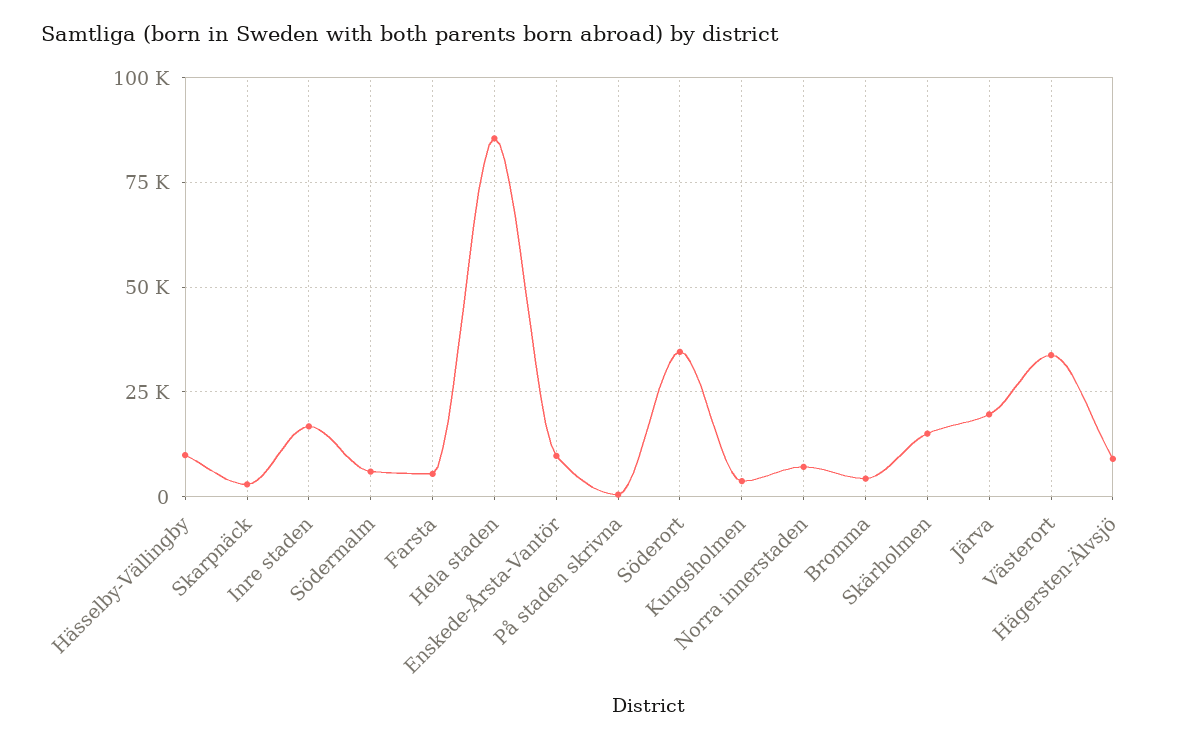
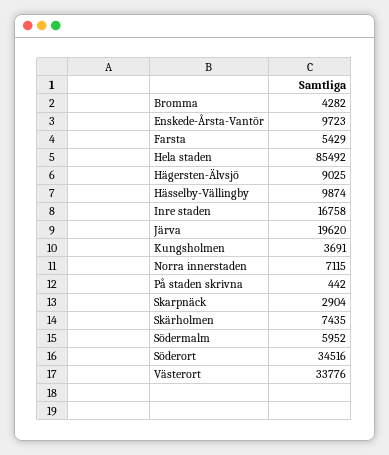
  {
    "Hässelby-Vällingby": 9874,
    "Skarpnäck": 2904,
    "Inre staden": 16758,
    "Södermalm": 5952,
    "Farsta": 5429,
    "Hela staden": 85492,
    "Enskede-Årsta-Vantör": 9723,
    "På staden skrivna": 442,
    "Söderort": 34516,
    "Kungsholmen": 3691,
    "Norra innerstaden": 7115,
    "Bromma": 4282,
-   "Skärholmen": 15000,
+   "Skärholmen": 7435,
    "Järva": 19620,
    "Västerort": 33776,
    "Hägersten-Älvsjö": 9025
  }

